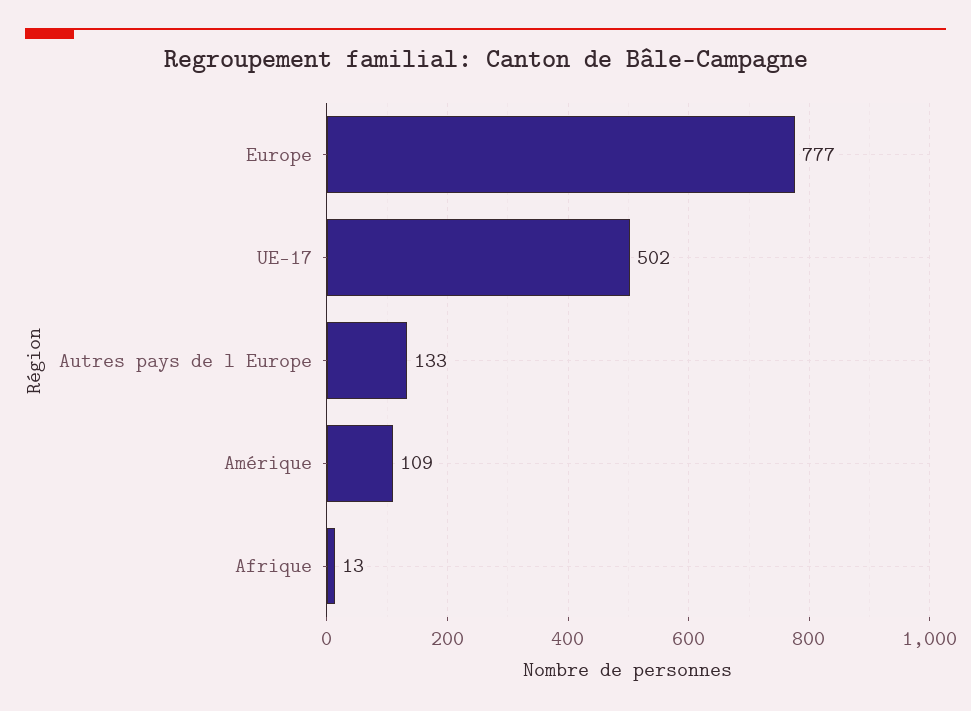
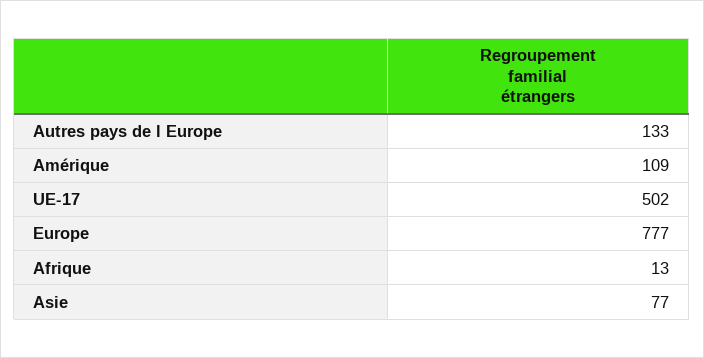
  {
    "Europe": 777,
    "UE-17": 502,
    "Autres pays de l Europe": 133,
    "Amérique": 109,
-   "Afrique": 13
+   "Afrique": 13,
+   "Asie": 77
  }

